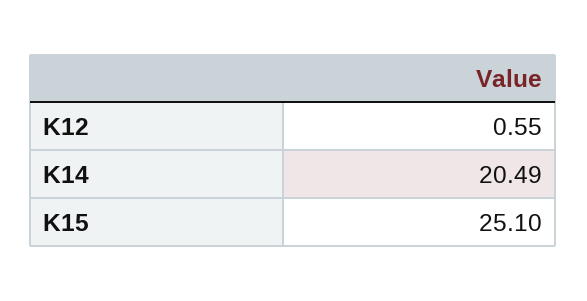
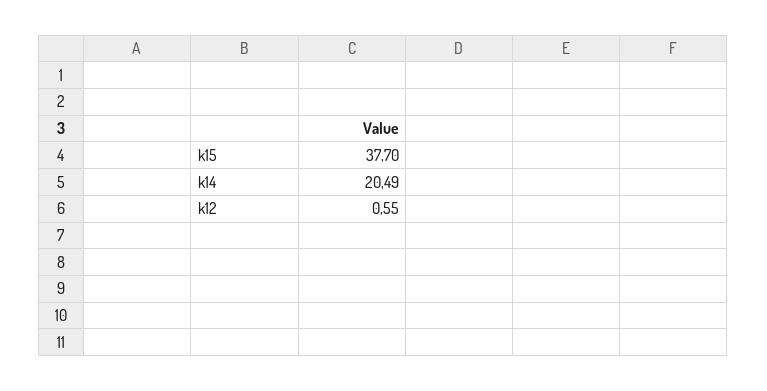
  {
    "K12": 0.55,
    "K14": 20.49,
-   "K15": 25.1
+   "K15": 37.7
  }

